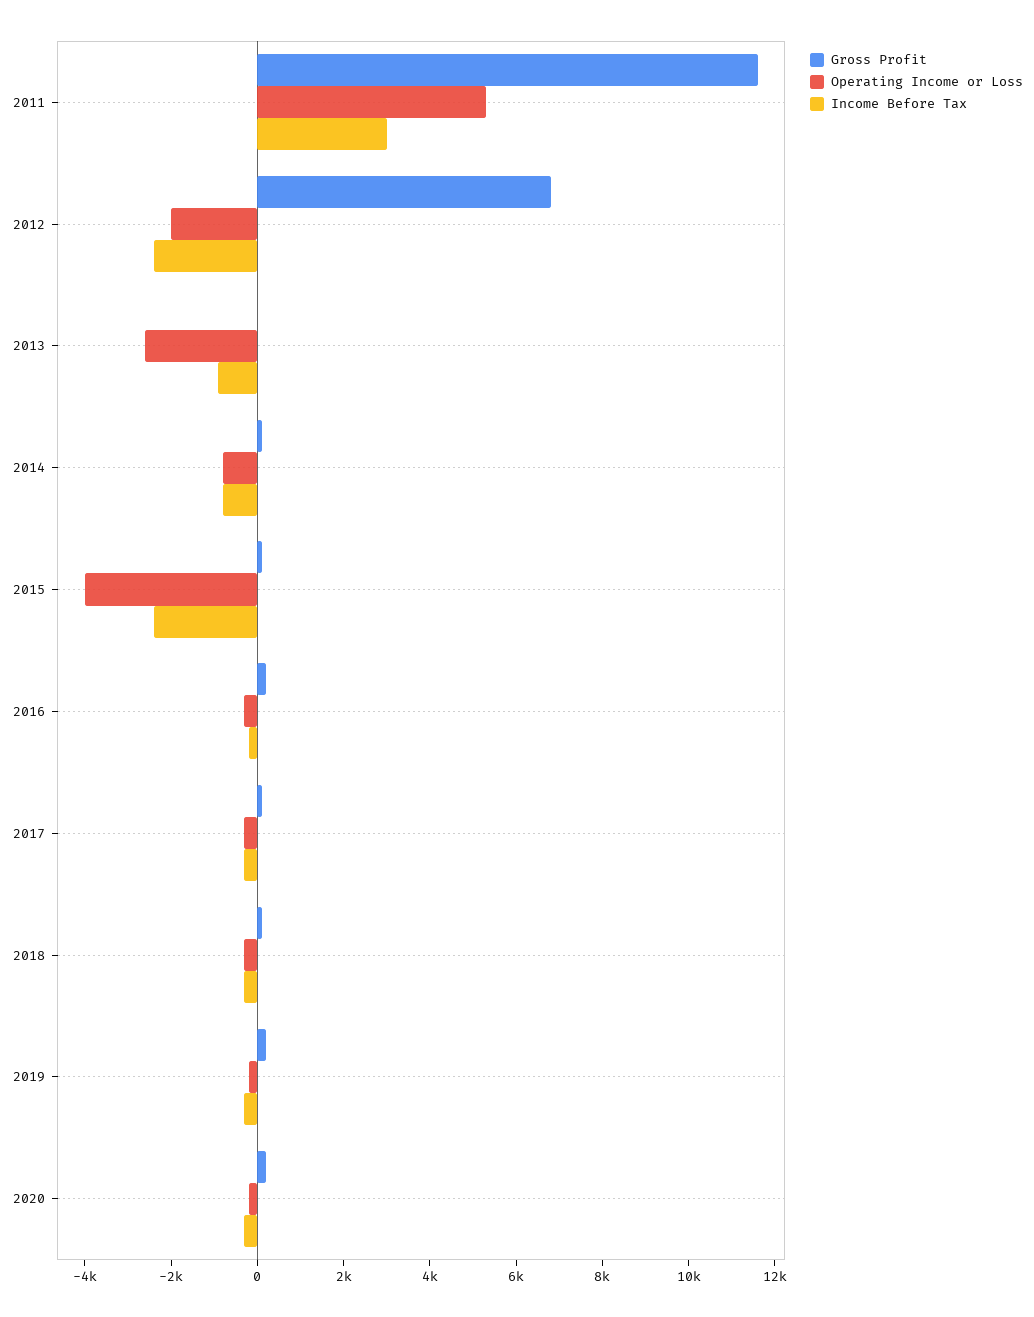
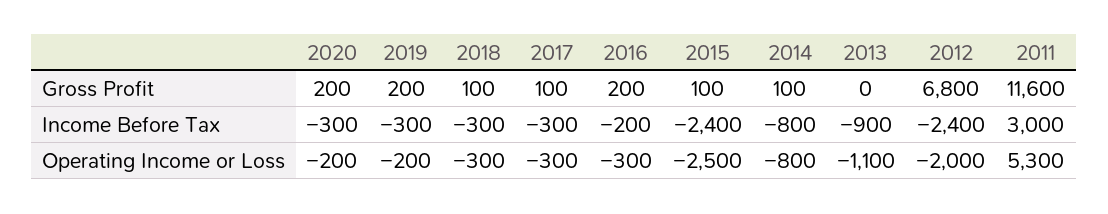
  {
    "Gross Profit": {
      "2011": 11600,
      "2012": 6800,
      "2013": 0,
      "2014": 100,
      "2015": 100,
      "2016": 200,
      "2017": 100,
      "2018": 100,
      "2019": 200,
      "2020": 200
    },
    "Operating Income or Loss": {
      "2011": 5300,
      "2012": -2000,
-     "2013": -2500,
+     "2013": -1100,
      "2014": -800,
-     "2015": -4000,
+     "2015": -2500,
      "2016": -300,
      "2017": -300,
      "2018": -300,
      "2019": -200,
      "2020": -200
    },
    "Income Before Tax": {
      "2011": 3000,
      "2012": -2400,
      "2013": -900,
      "2014": -800,
      "2015": -2400,
      "2016": -200,
      "2017": -300,
      "2018": -300,
      "2019": -300,
      "2020": -300
    }
  }

